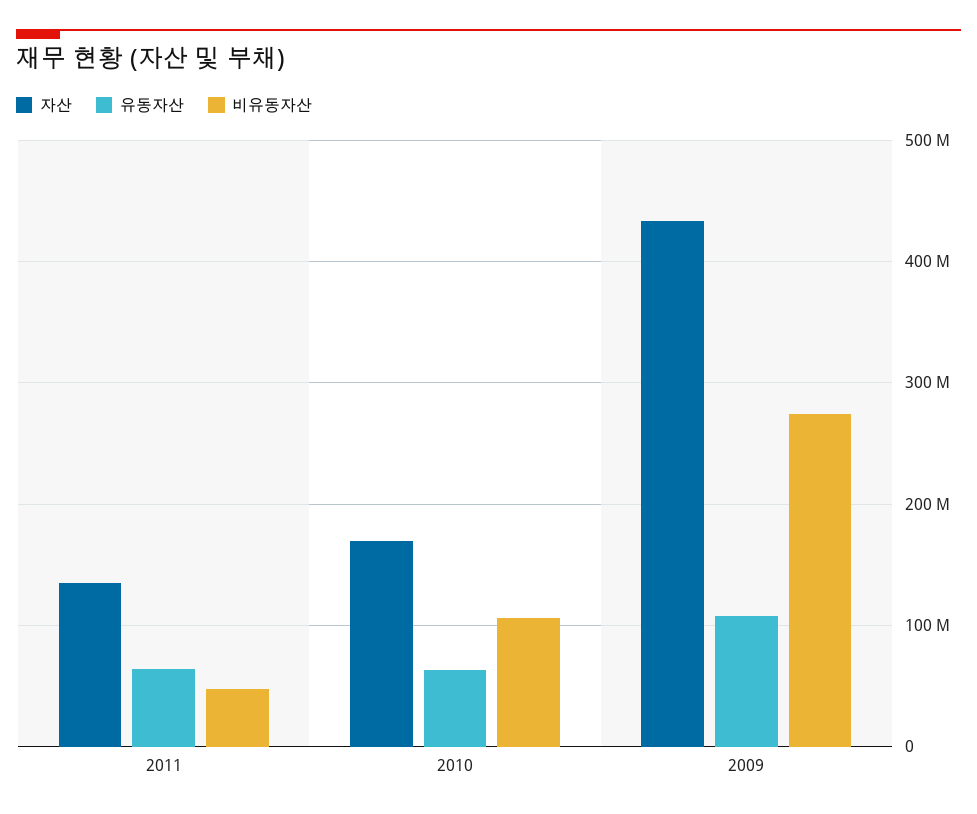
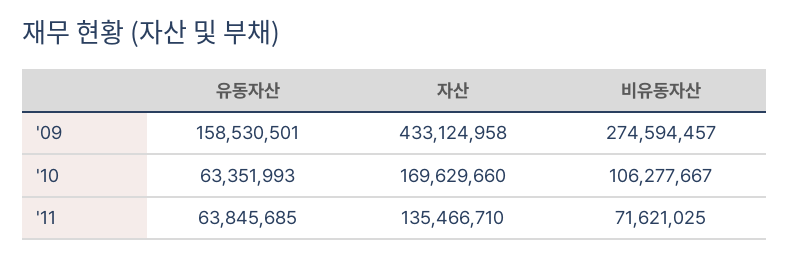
  {
    "자산": {
      "2011": 135466710,
      "2010": 169629660,
      "2009": 433124958
    },
    "유동자산": {
      "2011": 63845685,
      "2010": 63351993,
-     "2009": 110000000
+     "2009": 158530501
    },
    "비유동자산": {
-     "2011": 50000000,
+     "2011": 71621025,
      "2010": 106277667,
      "2009": 274594457
    }
  }

